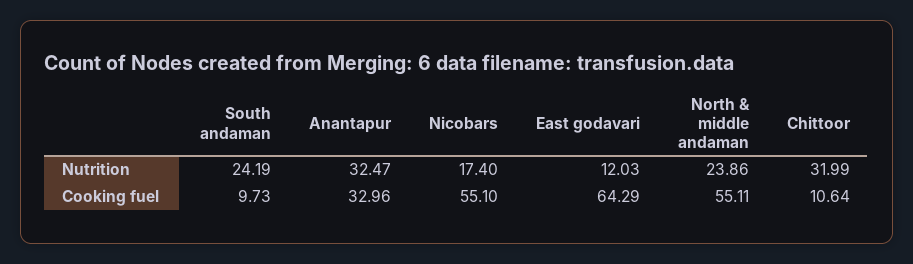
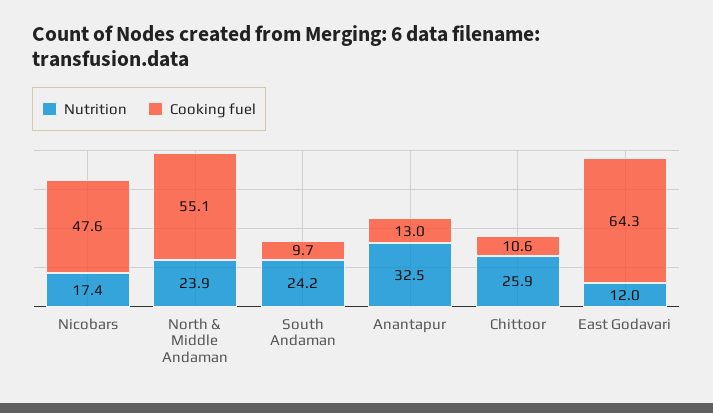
  {
    "Nutrition": {
      "South andaman": 24.19,
      "Anantapur": 32.47,
      "Nicobars": 17.4,
      "East godavari": 12.03,
      "North & middle andaman": 23.86,
-     "Chittoor": 31.99
+     "Chittoor": 25.9
    },
    "Cooking fuel": {
      "South andaman": 9.73,
-     "Anantapur": 32.96,
+     "Anantapur": 13,
-     "Nicobars": 55.1,
+     "Nicobars": 47.6,
      "East godavari": 64.29,
      "North & middle andaman": 55.11,
      "Chittoor": 10.64
    }
  }

